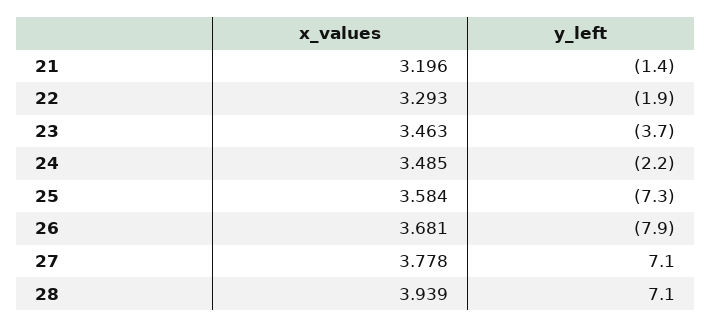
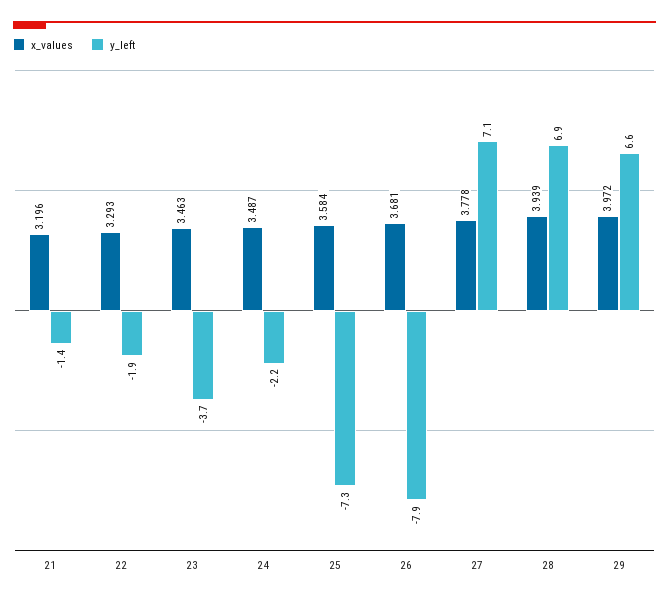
  {
    "x_values": {
      "21": 3.196,
      "22": 3.293,
      "23": 3.463,
-     "24": 3.485,
+     "24": 3.487,
      "25": 3.584,
      "26": 3.681,
      "27": 3.778,
-     "28": 3.939
+     "28": 3.939,
+     "29": 3.972
    },
    "y_left": {
      "21": -1.4,
      "22": -1.9,
      "23": -3.7,
      "24": -2.2,
      "25": -7.3,
      "26": -7.9,
      "27": 7.1,
-     "28": 7.1
+     "28": 6.9,
+     "29": 6.6
    }
  }

